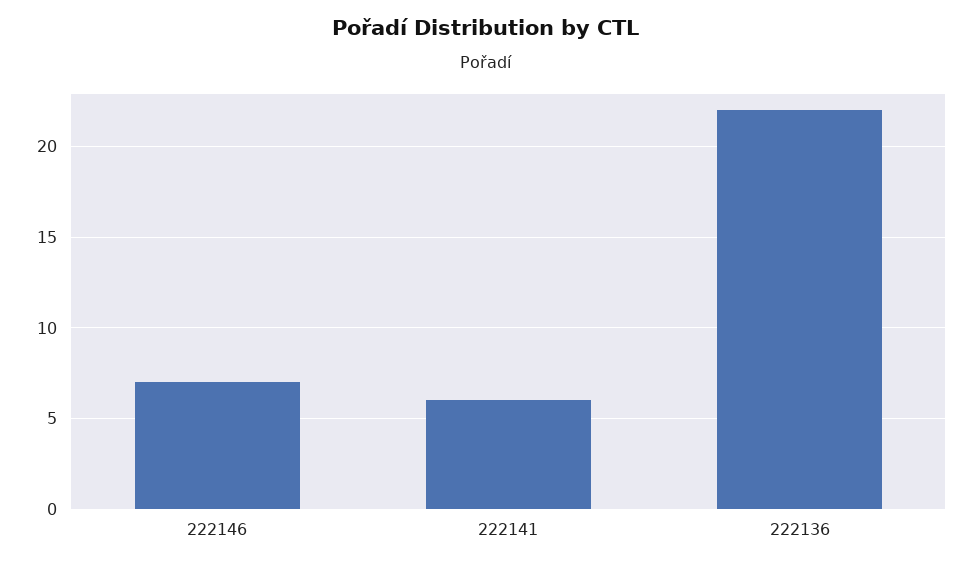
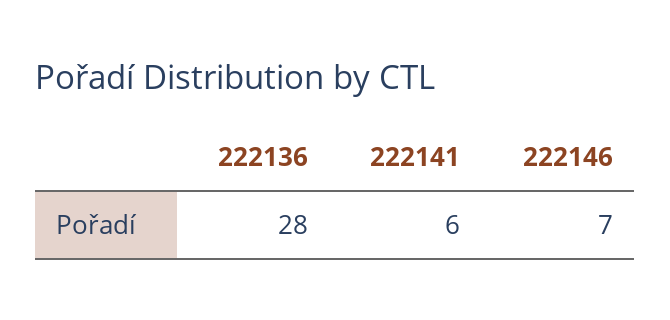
  {
    "222146": 7,
    "222141": 6,
-   "222136": 22
+   "222136": 28
  }

